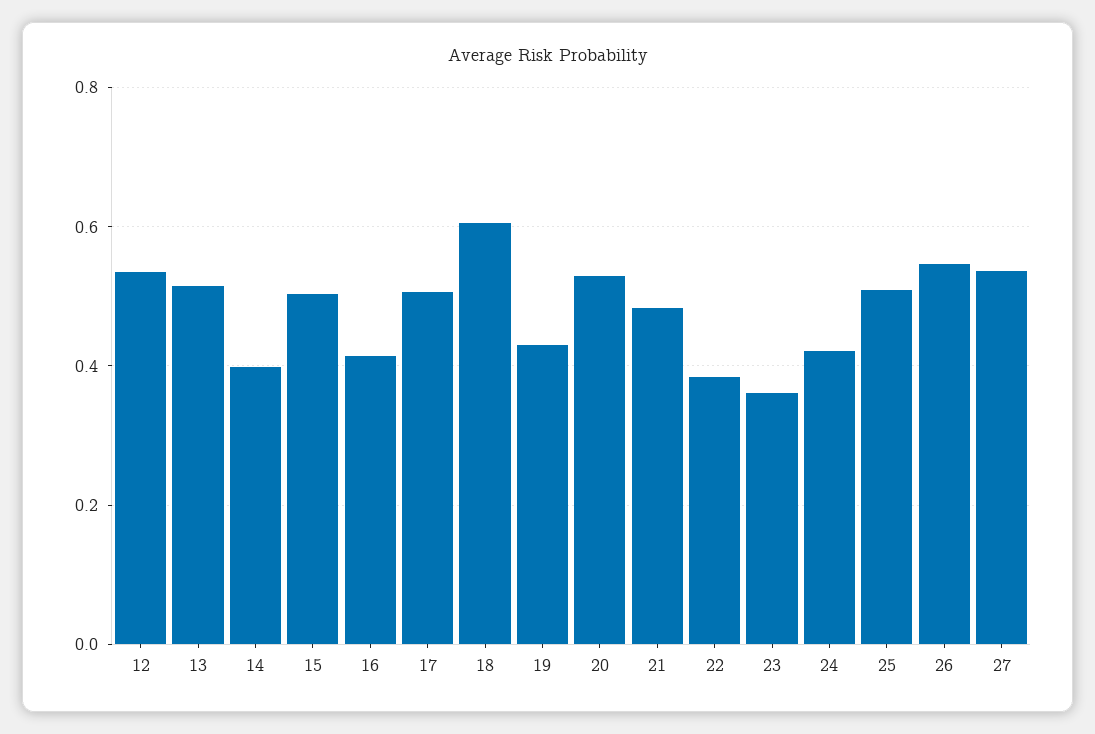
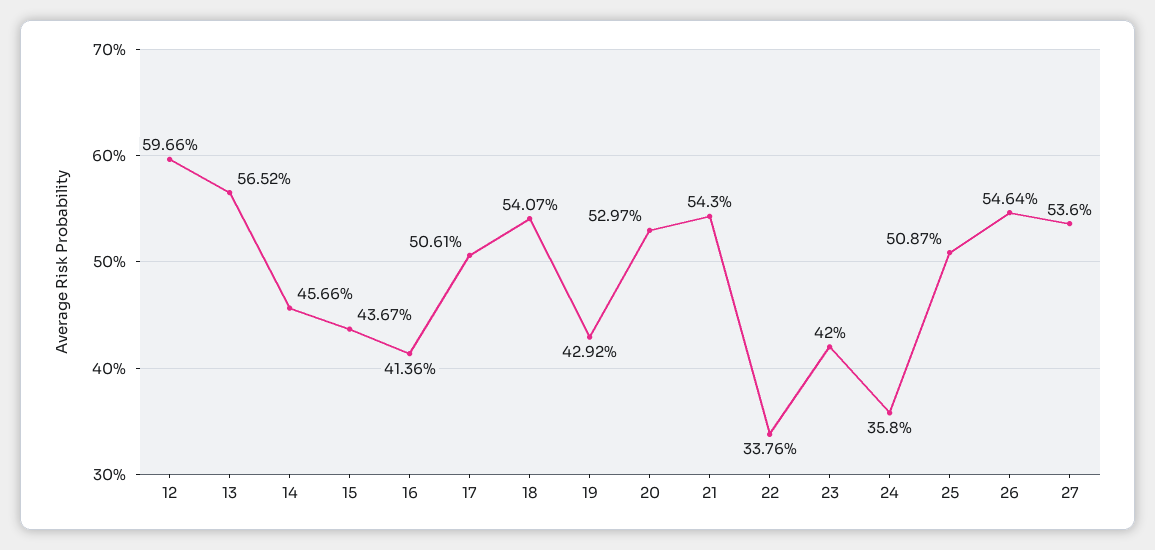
  {
-   "12": 0.54,
+   "12": 0.5966,
-   "13": 0.52,
+   "13": 0.5652,
-   "14": 0.4,
+   "14": 0.4566,
-   "15": 0.5,
+   "15": 0.4367,
    "16": 0.4136,
    "17": 0.5061,
-   "18": 0.6,
+   "18": 0.5407,
    "19": 0.4292,
    "20": 0.5297,
-   "21": 0.48,
+   "21": 0.543,
-   "22": 0.38,
+   "22": 0.3376,
-   "23": 0.36,
+   "23": 0.42,
-   "24": 0.42,
+   "24": 0.358,
    "25": 0.5087,
    "26": 0.5464,
    "27": 0.536
  }

